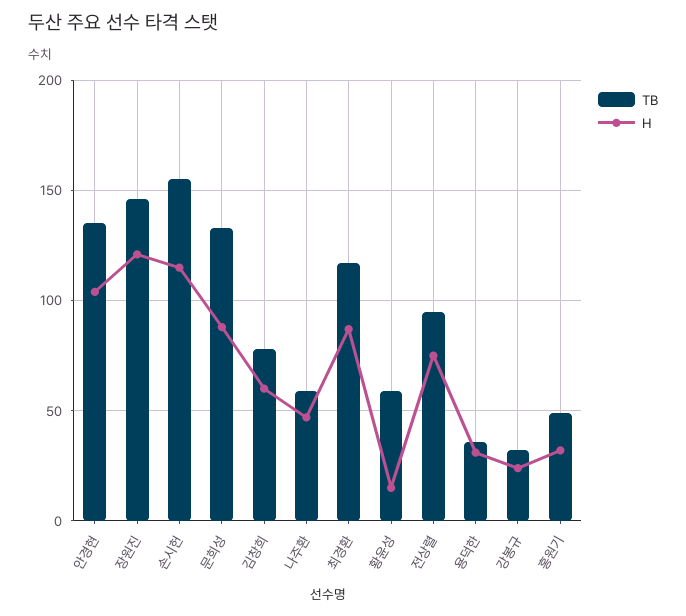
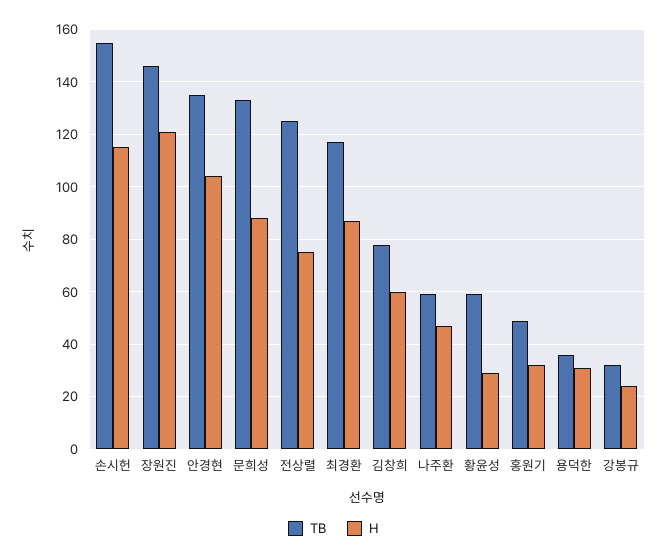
  {
    "TB": {
      "안경현": 135,
      "장원진": 145,
      "손시헌": 155,
      "문희성": 135,
      "김창희": 80,
      "나주환": 60,
      "최경환": 115,
      "황윤성": 60,
-     "전상렬": 95,
+     "전상렬": 125,
      "용덕한": 35,
      "강봉규": 30,
      "홍원기": 50
    },
    "H": {
      "안경현": 105,
      "장원진": 120,
      "손시헌": 115,
      "문희성": 90,
      "김창희": 60,
      "나주환": 45,
      "최경환": 85,
-     "황윤성": 15,
+     "황윤성": 30,
      "전상렬": 75,
      "용덕한": 30,
      "강봉규": 25,
      "홍원기": 30
    }
  }

